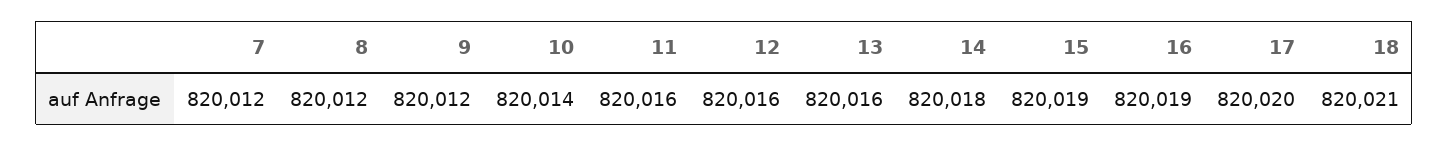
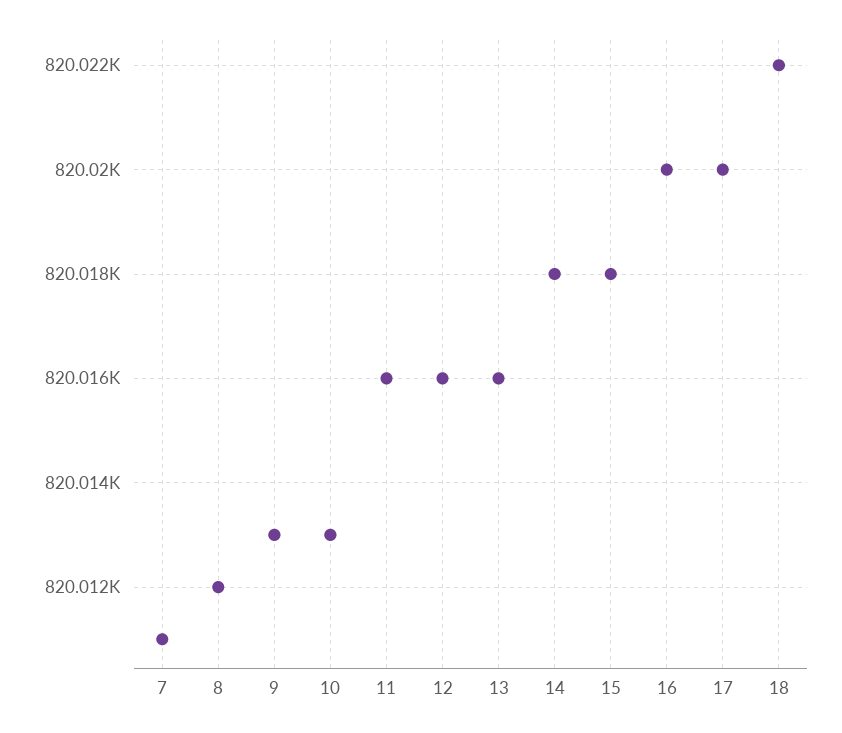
  {
-   "7": 820012,
+   "7": 820011,
    "8": 820012,
-   "9": 820012,
+   "9": 820013,
-   "10": 820014,
+   "10": 820013,
    "11": 820016,
    "12": 820016,
    "13": 820016,
    "14": 820018,
-   "15": 820019,
+   "15": 820018,
-   "16": 820019,
+   "16": 820020,
    "17": 820020,
-   "18": 820021
+   "18": 820022
  }

